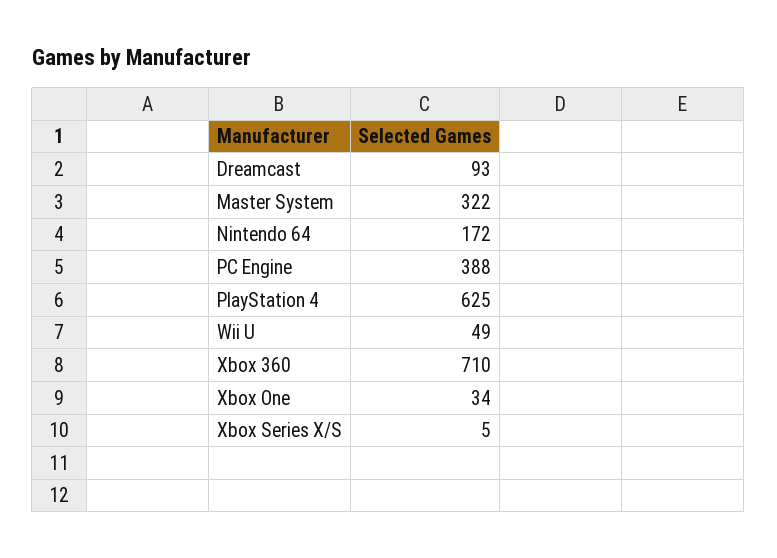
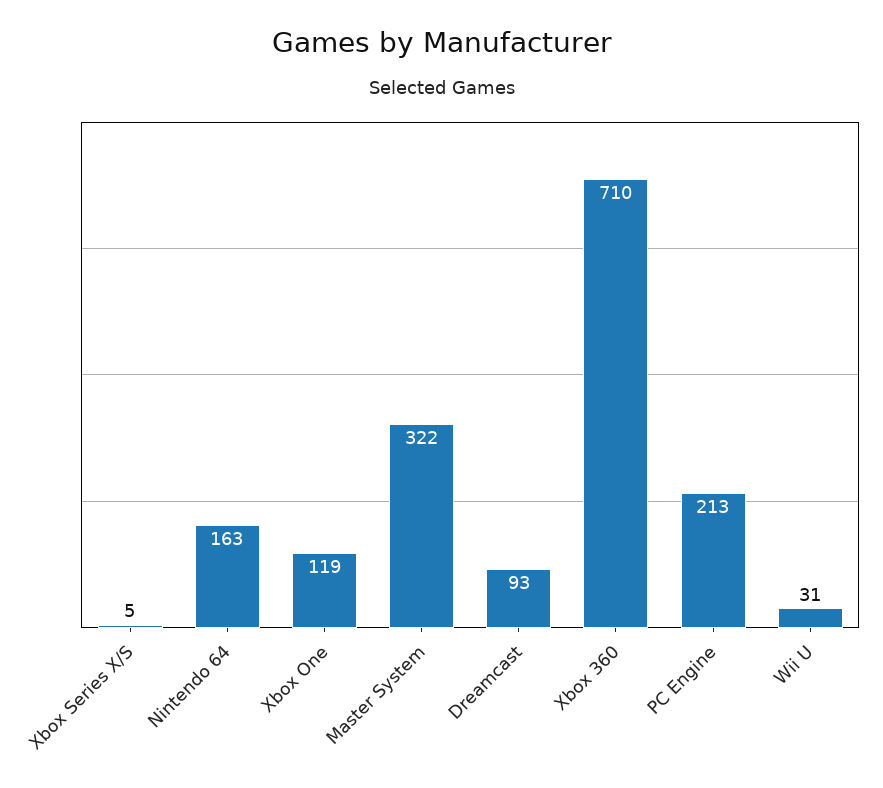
  {
    "Dreamcast": 93,
    "Master System": 322,
-   "Nintendo 64": 172,
+   "Nintendo 64": 163,
-   "PC Engine": 388,
+   "PC Engine": 213,
-   "PlayStation 4": 625,
-   "Wii U": 49,
+   "Wii U": 31,
    "Xbox 360": 710,
-   "Xbox One": 34,
+   "Xbox One": 119,
    "Xbox Series X/S": 5
  }

